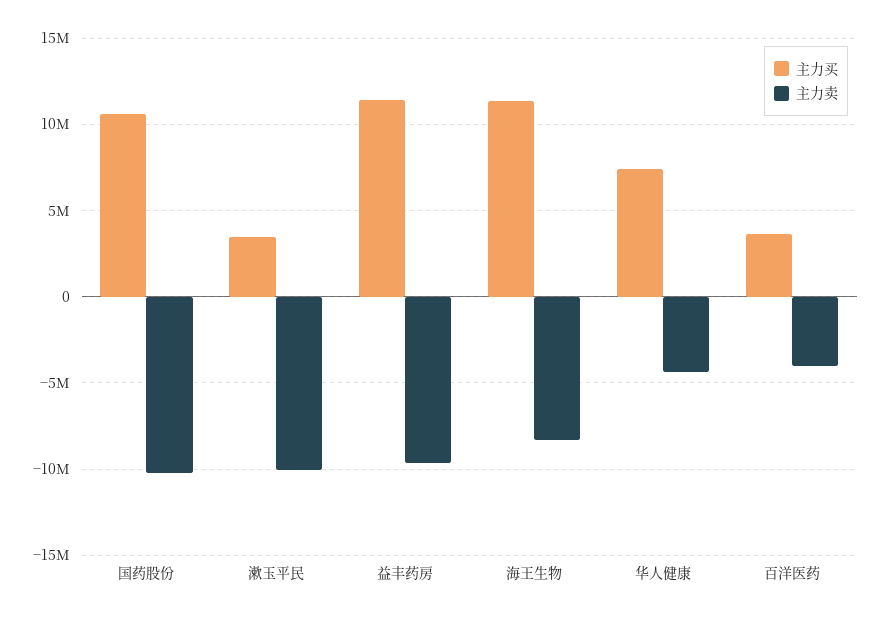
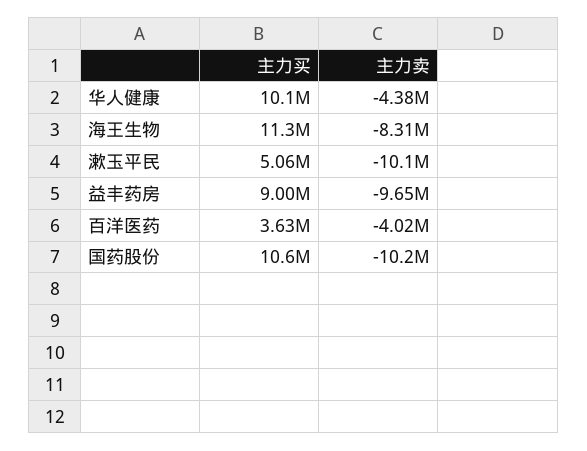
  {
    "主力买": {
      "国药股份": 10600000,
-     "漱玉平民": 3500000,
+     "漱玉平民": 5060000,
-     "益丰药房": 11500000,
+     "益丰药房": 9000000,
      "海王生物": 11300000,
-     "华人健康": 7500000,
+     "华人健康": 10100000,
      "百洋医药": 3630000
    },
    "主力卖": {
      "国药股份": -10200000,
      "漱玉平民": -10100000,
      "益丰药房": -9650000,
      "海王生物": -8310000,
      "华人健康": -4380000,
      "百洋医药": -4020000
    }
  }

